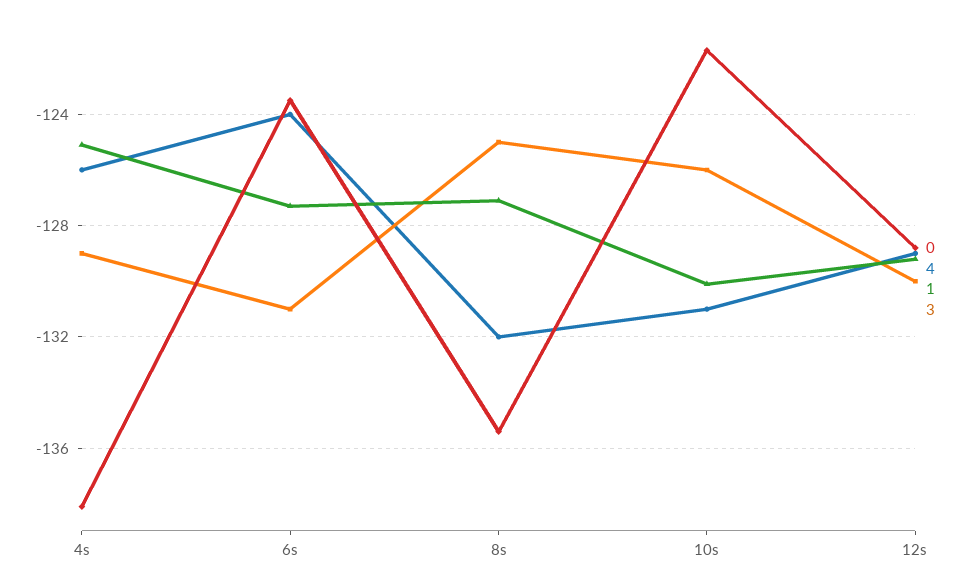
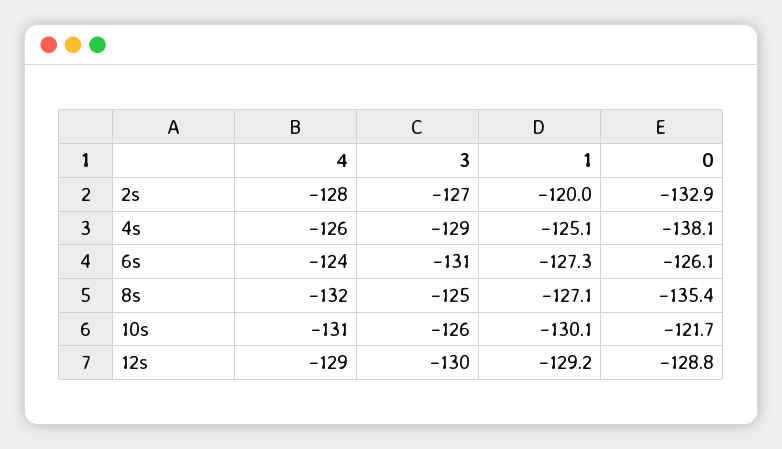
  {
    "0": {
      "4s": -138.1,
-     "6s": -123.5,
+     "6s": -126.1,
      "8s": -135.4,
      "10s": -121.7,
-     "12s": -128.8
+     "12s": -128.8,
+     "2s": -132.9
    },
    "4": {
      "4s": -126,
      "6s": -124,
      "8s": -132,
      "10s": -131,
-     "12s": -129
+     "12s": -129,
+     "2s": -128
    },
    "1": {
      "4s": -125.1,
      "6s": -127.3,
      "8s": -127.1,
      "10s": -130.1,
-     "12s": -129.2
+     "12s": -129.2,
+     "2s": -120
    },
    "3": {
      "4s": -129,
      "6s": -131,
      "8s": -125,
      "10s": -126,
-     "12s": -130
+     "12s": -130,
+     "2s": -127
    }
  }

